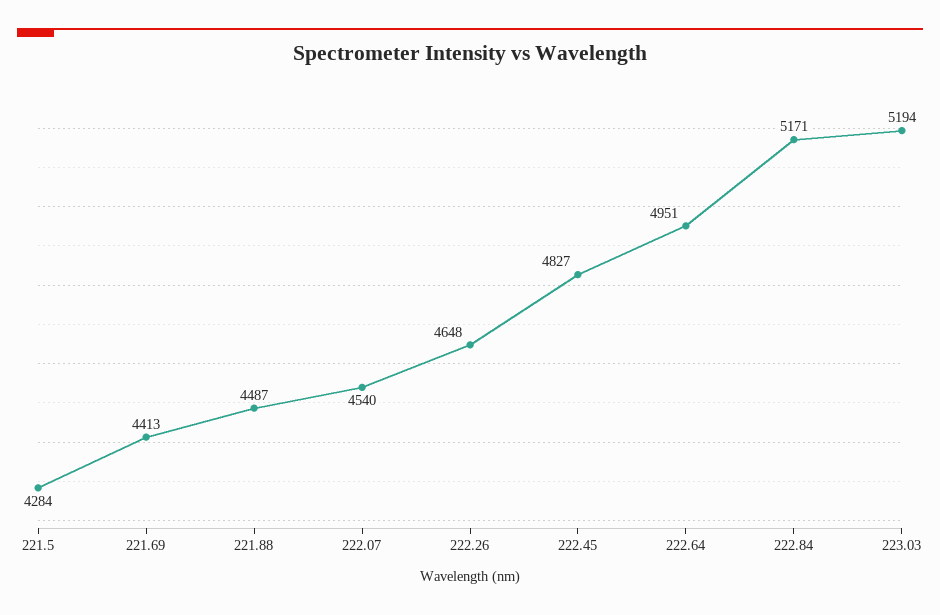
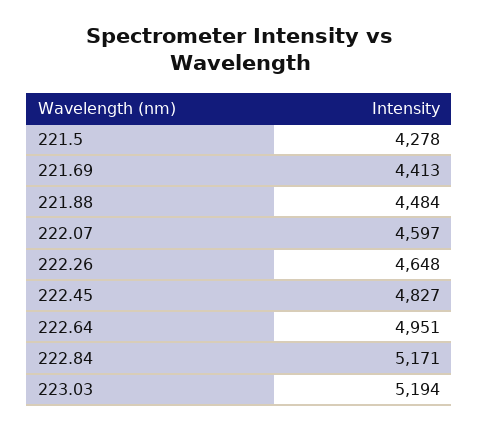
  {
-   "221.5": 4284,
+   "221.5": 4278,
    "221.69": 4413,
-   "221.88": 4487,
+   "221.88": 4484,
-   "222.07": 4540,
+   "222.07": 4597,
    "222.26": 4648,
    "222.45": 4827,
    "222.64": 4951,
    "222.84": 5171,
    "223.03": 5194
  }

